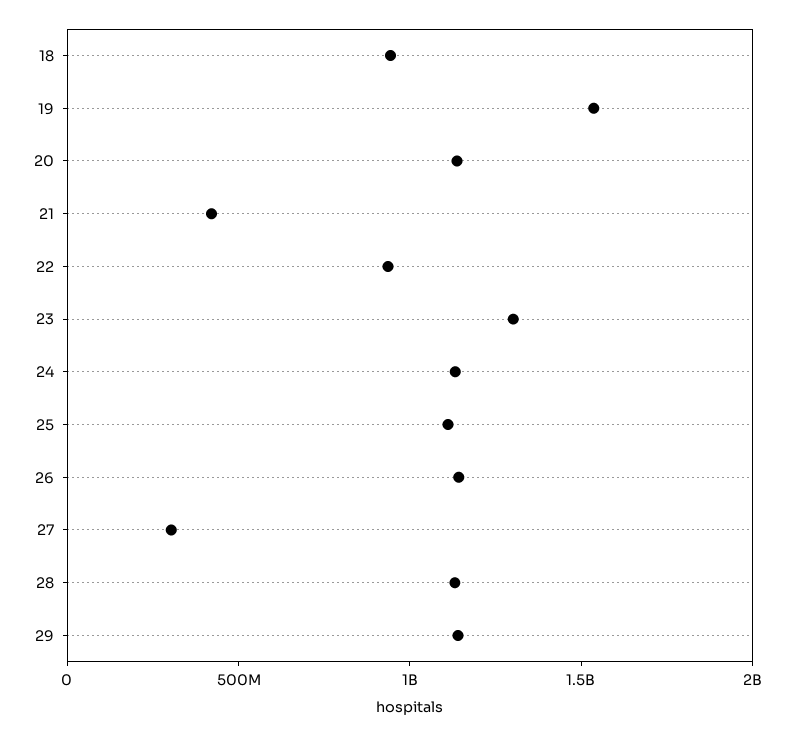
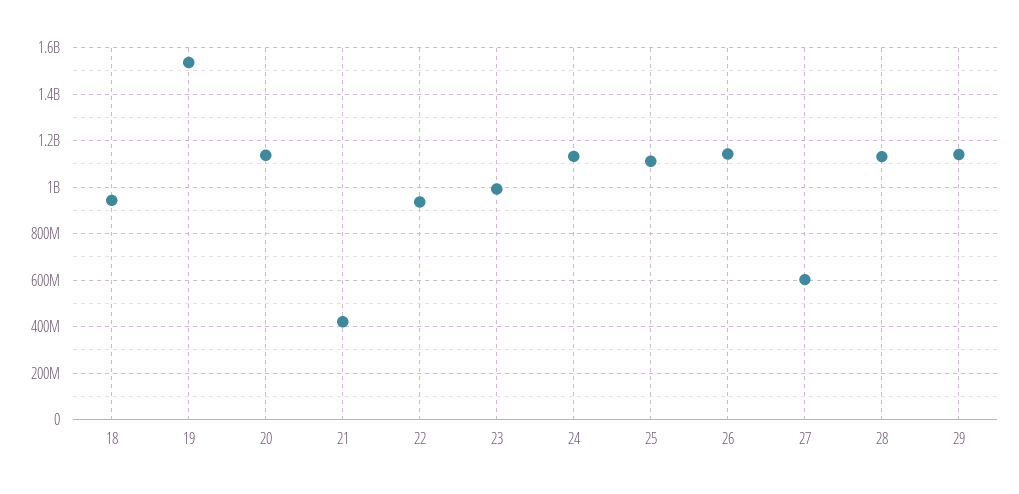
  {
    "18": 950000000,
    "19": 1550000000,
    "20": 1150000000,
    "21": 400000000,
    "22": 950000000,
-   "23": 1300000000,
+   "23": 1000000000,
    "24": 1150000000,
    "25": 1100000000,
    "26": 1150000000,
-   "27": 300000000,
+   "27": 600000000,
    "28": 1150000000,
    "29": 1150000000
  }

